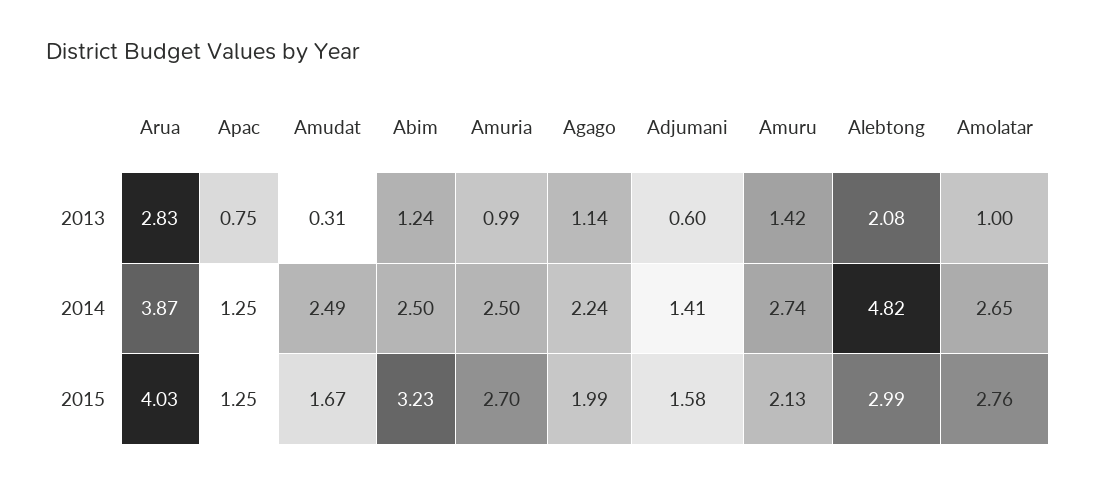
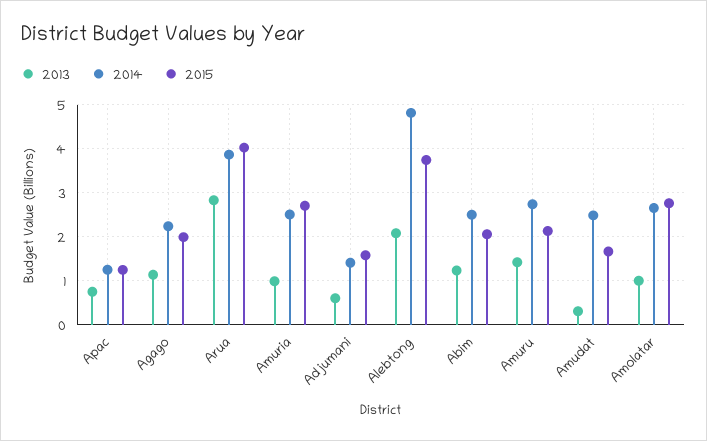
  {
    "2013": {
      "Arua": 2.83,
      "Apac": 0.75,
      "Amudat": 0.31,
      "Abim": 1.24,
      "Amuria": 0.99,
      "Agago": 1.14,
      "Adjumani": 0.6,
      "Amuru": 1.42,
      "Alebtong": 2.08,
      "Amolatar": 1
    },
    "2014": {
      "Arua": 3.87,
      "Apac": 1.25,
      "Amudat": 2.49,
      "Abim": 2.5,
      "Amuria": 2.5,
      "Agago": 2.24,
      "Adjumani": 1.41,
      "Amuru": 2.74,
      "Alebtong": 4.82,
      "Amolatar": 2.65
    },
    "2015": {
      "Arua": 4.03,
      "Apac": 1.25,
      "Amudat": 1.67,
-     "Abim": 3.23,
+     "Abim": 2,
      "Amuria": 2.7,
      "Agago": 1.99,
      "Adjumani": 1.58,
      "Amuru": 2.13,
-     "Alebtong": 2.99,
+     "Alebtong": 3.8,
      "Amolatar": 2.76
    }
  }

